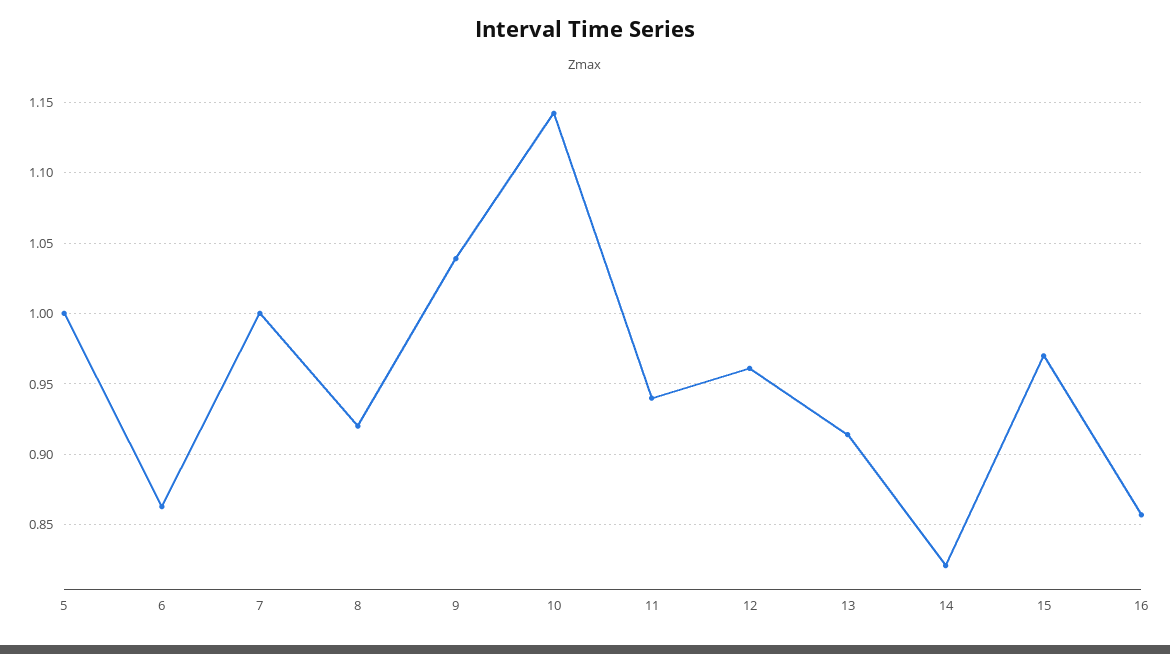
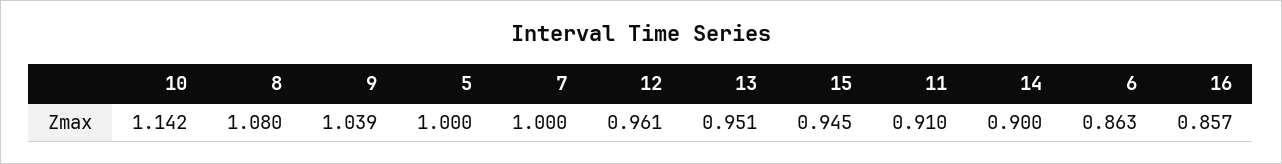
  {
    "5": 1,
    "6": 0.863,
    "7": 1,
-   "8": 0.92,
+   "8": 1.08,
    "9": 1.039,
    "10": 1.142,
-   "11": 0.94,
+   "11": 0.91,
    "12": 0.961,
-   "13": 0.915,
+   "13": 0.951,
-   "14": 0.82,
+   "14": 0.9,
-   "15": 0.97,
+   "15": 0.945,
    "16": 0.857
  }

